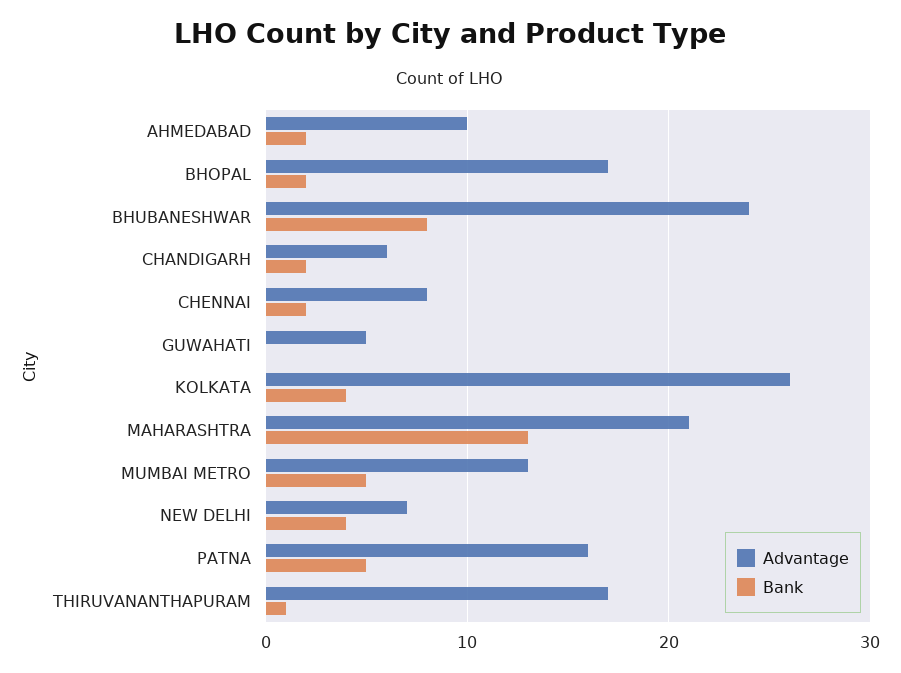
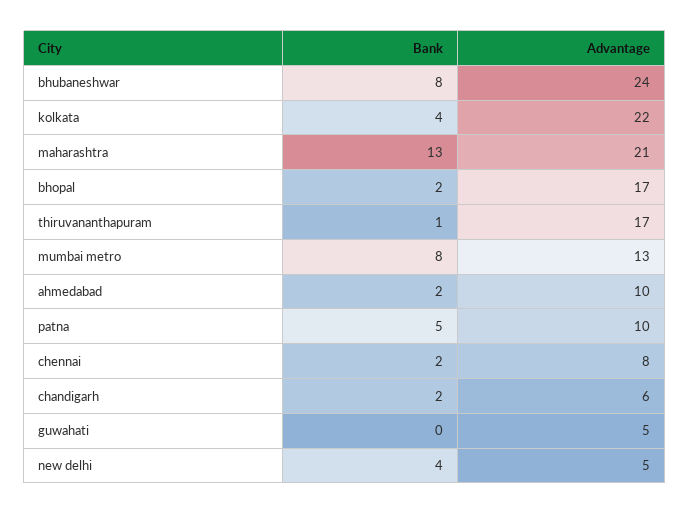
  {
    "Advantage": {
      "AHMEDABAD": 10,
      "BHOPAL": 17,
      "BHUBANESHWAR": 24,
      "CHANDIGARH": 6,
      "CHENNAI": 8,
      "GUWAHATI": 5,
-     "KOLKATA": 26,
+     "KOLKATA": 22,
      "MAHARASHTRA": 21,
      "MUMBAI METRO": 13,
-     "NEW DELHI": 7,
+     "NEW DELHI": 5,
-     "PATNA": 16,
+     "PATNA": 10,
      "THIRUVANANTHAPURAM": 17
    },
    "Bank": {
      "AHMEDABAD": 2,
      "BHOPAL": 2,
      "BHUBANESHWAR": 8,
      "CHANDIGARH": 2,
      "CHENNAI": 2,
      "GUWAHATI": 0,
      "KOLKATA": 4,
      "MAHARASHTRA": 13,
-     "MUMBAI METRO": 5,
+     "MUMBAI METRO": 8,
      "NEW DELHI": 4,
      "PATNA": 5,
      "THIRUVANANTHAPURAM": 1
    }
  }

